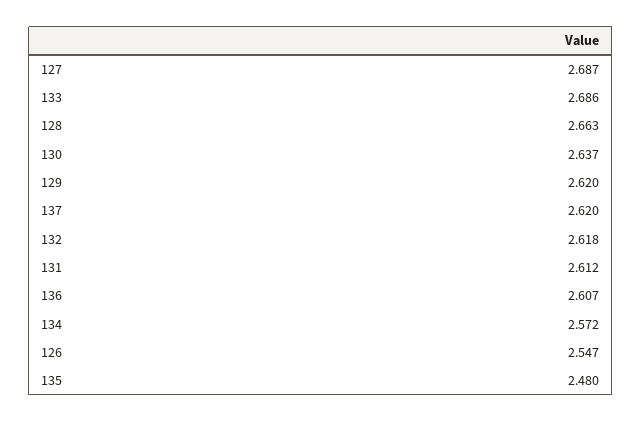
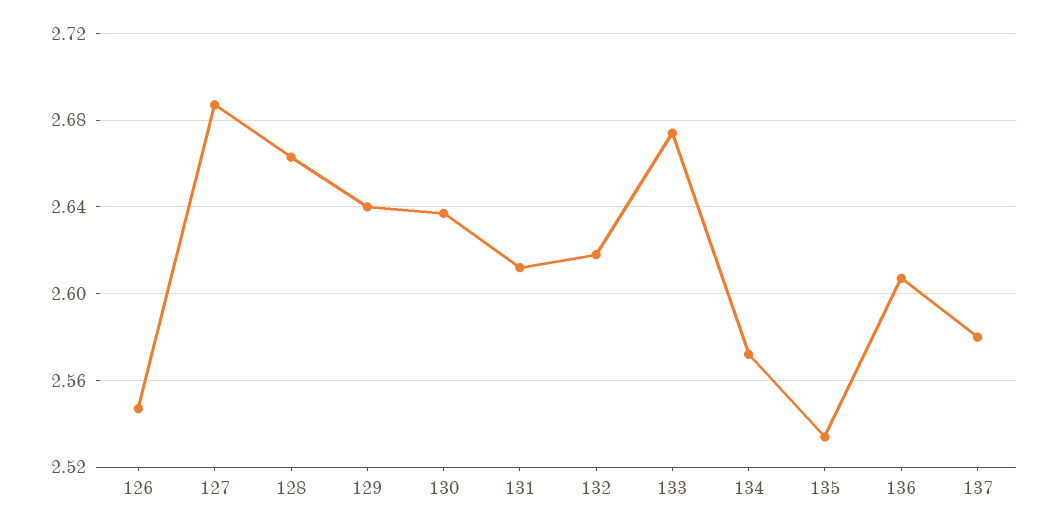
  {
    "127": 2.687,
-   "133": 2.686,
+   "133": 2.675,
    "128": 2.663,
    "130": 2.637,
-   "129": 2.62,
+   "129": 2.64,
-   "137": 2.62,
+   "137": 2.58,
    "132": 2.618,
    "131": 2.612,
    "136": 2.607,
    "134": 2.572,
    "126": 2.547,
-   "135": 2.48
+   "135": 2.535
  }

